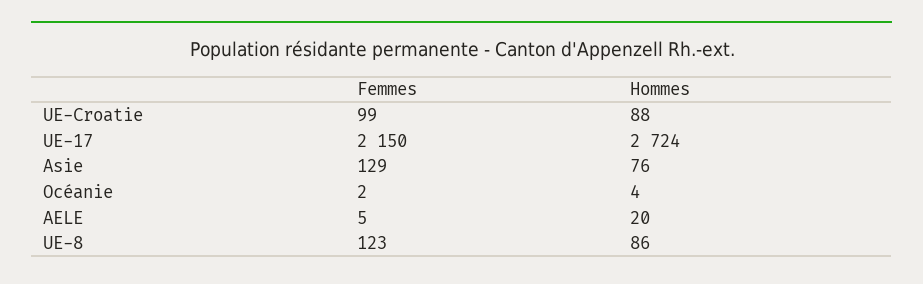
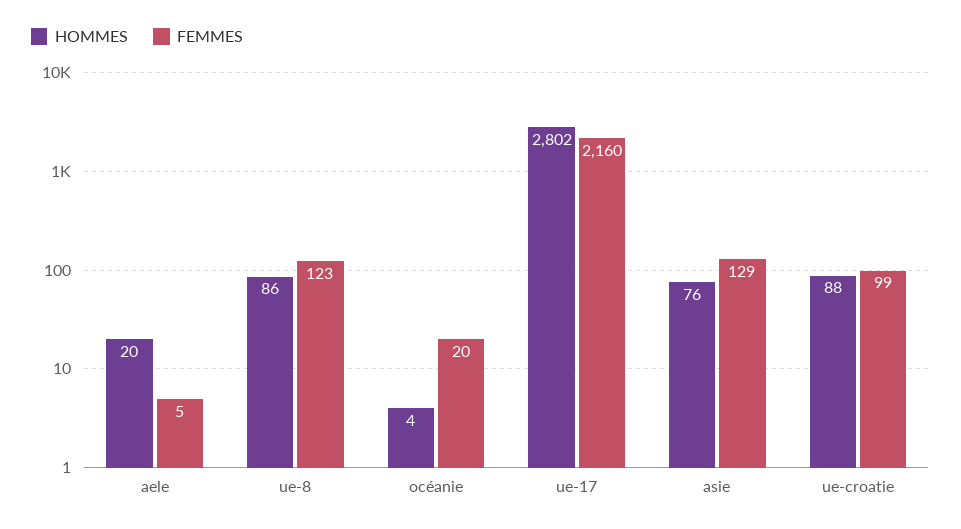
  {
    "Femmes": {
      "UE-Croatie": 99,
-     "UE-17": 2150,
+     "UE-17": 2160,
      "Asie": 129,
-     "Océanie": 2,
+     "Océanie": 20,
      "AELE": 5,
      "UE-8": 123
    },
    "Hommes": {
      "UE-Croatie": 88,
-     "UE-17": 2724,
+     "UE-17": 2802,
      "Asie": 76,
      "Océanie": 4,
      "AELE": 20,
      "UE-8": 86
    }
  }

